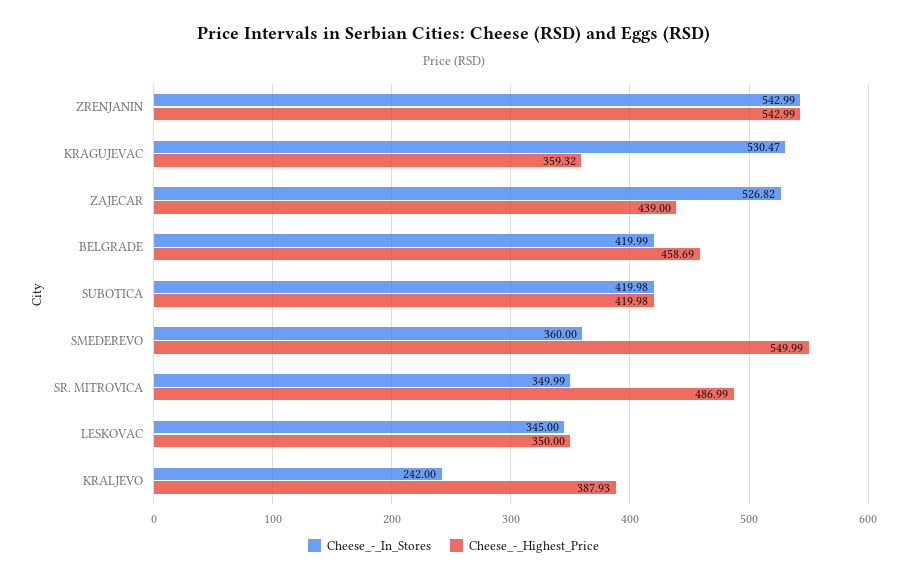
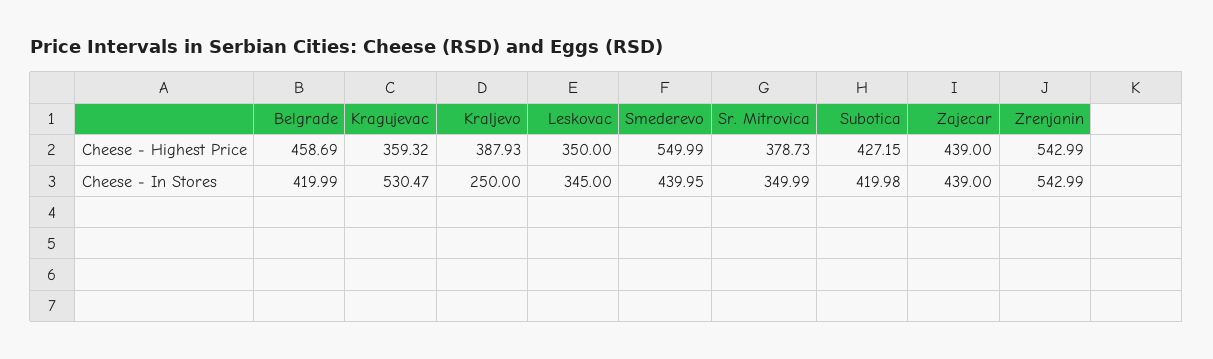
  {
    "Cheese_-_In_Stores": {
      "ZRENJANIN": 542.99,
      "KRAGUJEVAC": 530.47,
-     "ZAJECAR": 526.82,
+     "ZAJECAR": 439,
      "BELGRADE": 419.99,
      "SUBOTICA": 419.98,
-     "SMEDEREVO": 360,
+     "SMEDEREVO": 439.95,
      "SR. MITROVICA": 349.99,
      "LESKOVAC": 345,
-     "KRALJEVO": 242
+     "KRALJEVO": 250
    },
    "Cheese_-_Highest_Price": {
      "ZRENJANIN": 542.99,
      "KRAGUJEVAC": 359.32,
      "ZAJECAR": 439,
      "BELGRADE": 458.69,
-     "SUBOTICA": 419.98,
+     "SUBOTICA": 427.15,
      "SMEDEREVO": 549.99,
-     "SR. MITROVICA": 486.99,
+     "SR. MITROVICA": 378.73,
      "LESKOVAC": 350,
      "KRALJEVO": 387.93
    }
  }

